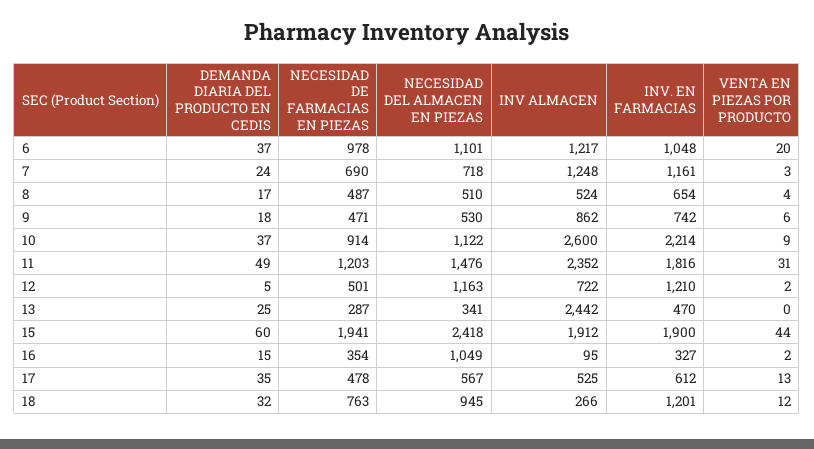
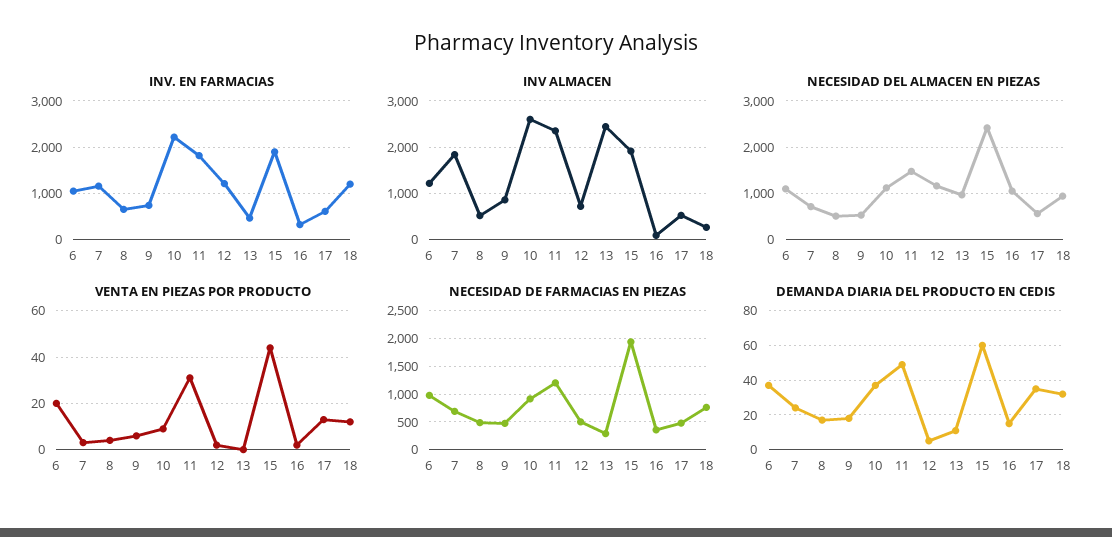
  {
    "DEMANDA DIARIA DEL PRODUCTO EN CEDIS": {
      "6": 37,
      "7": 24,
      "8": 17,
      "9": 18,
      "10": 37,
      "11": 49,
      "12": 5,
-     "13": 25,
+     "13": 10,
      "15": 60,
      "16": 15,
      "17": 35,
      "18": 32
    },
    "NECESIDAD DE FARMACIAS EN PIEZAS": {
      "6": 978,
      "7": 690,
      "8": 487,
      "9": 471,
      "10": 914,
      "11": 1203,
      "12": 501,
      "13": 287,
      "15": 1941,
      "16": 354,
      "17": 478,
      "18": 763
    },
    "NECESIDAD DEL ALMACEN EN PIEZAS": {
      "6": 1101,
      "7": 718,
      "8": 510,
      "9": 530,
      "10": 1122,
      "11": 1476,
      "12": 1163,
-     "13": 341,
+     "13": 1000,
      "15": 2418,
      "16": 1049,
      "17": 567,
      "18": 945
    },
    "INV ALMACEN": {
      "6": 1217,
-     "7": 1248,
+     "7": 1800,
      "8": 524,
      "9": 862,
      "10": 2600,
      "11": 2352,
      "12": 722,
      "13": 2442,
      "15": 1912,
      "16": 95,
      "17": 525,
      "18": 266
    },
    "INV. EN FARMACIAS": {
      "6": 1048,
      "7": 1161,
      "8": 654,
      "9": 742,
      "10": 2214,
      "11": 1816,
      "12": 1210,
      "13": 470,
      "15": 1900,
      "16": 327,
      "17": 612,
      "18": 1201
    },
    "VENTA EN PIEZAS POR PRODUCTO": {
      "6": 20,
      "7": 3,
      "8": 4,
      "9": 6,
      "10": 9,
      "11": 31,
      "12": 2,
      "13": 0,
      "15": 44,
      "16": 2,
      "17": 13,
      "18": 12
    }
  }

